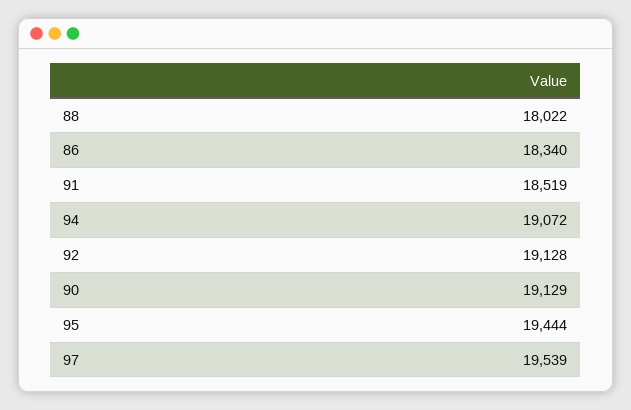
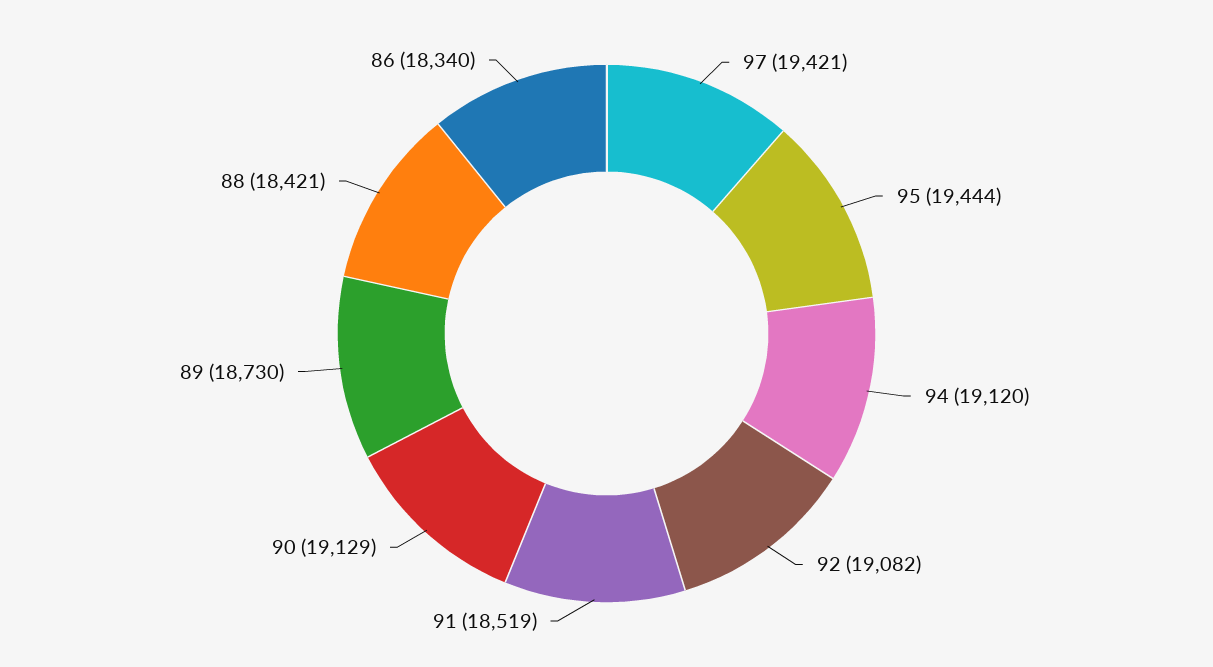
  {
-   "88": 18022,
+   "88": 18421,
    "86": 18340,
    "91": 18519,
-   "94": 19072,
+   "94": 19120,
-   "92": 19128,
+   "92": 19082,
    "90": 19129,
    "95": 19444,
-   "97": 19539
+   "97": 19421,
+   "89": 18730
  }

